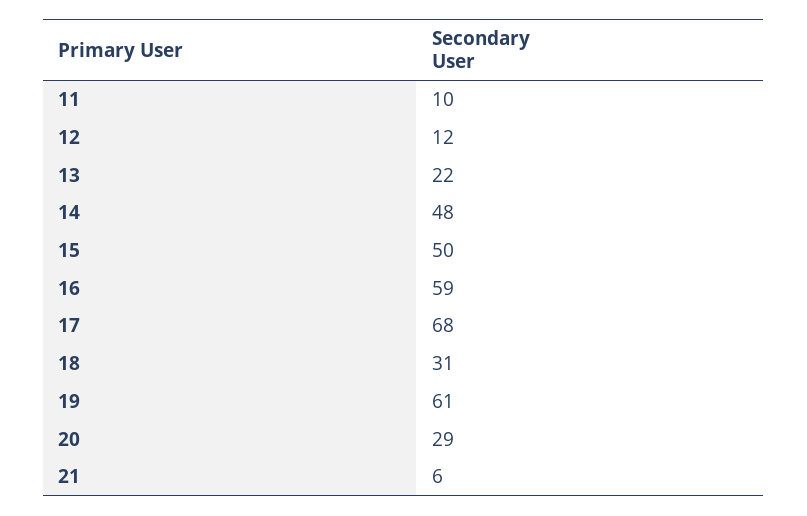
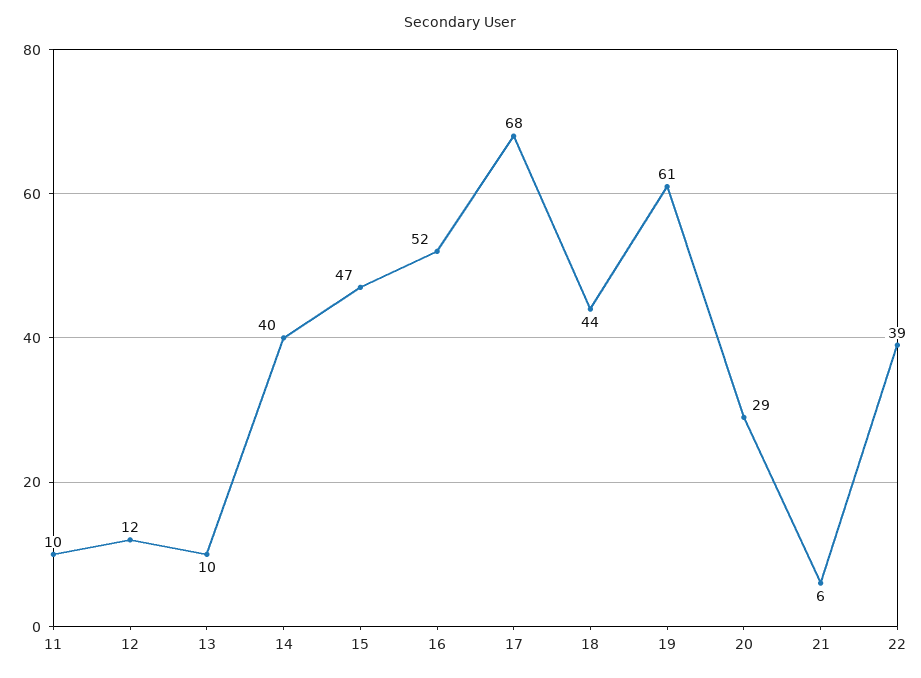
  {
    "11": 10,
    "12": 12,
-   "13": 22,
+   "13": 10,
-   "14": 48,
+   "14": 40,
-   "15": 50,
+   "15": 47,
-   "16": 59,
+   "16": 52,
    "17": 68,
-   "18": 31,
+   "18": 44,
    "19": 61,
    "20": 29,
-   "21": 6
+   "21": 6,
+   "22": 39
  }

